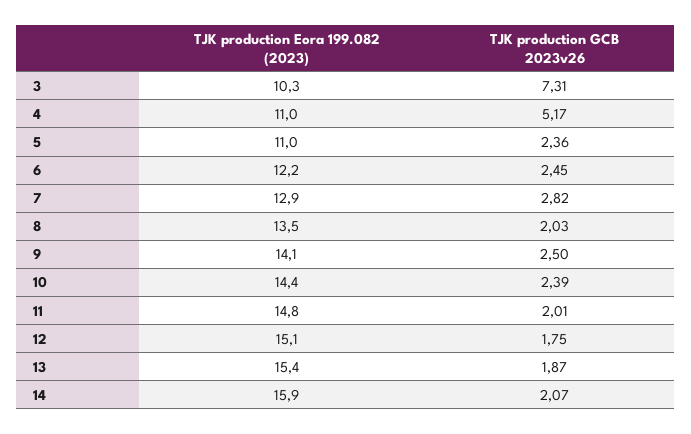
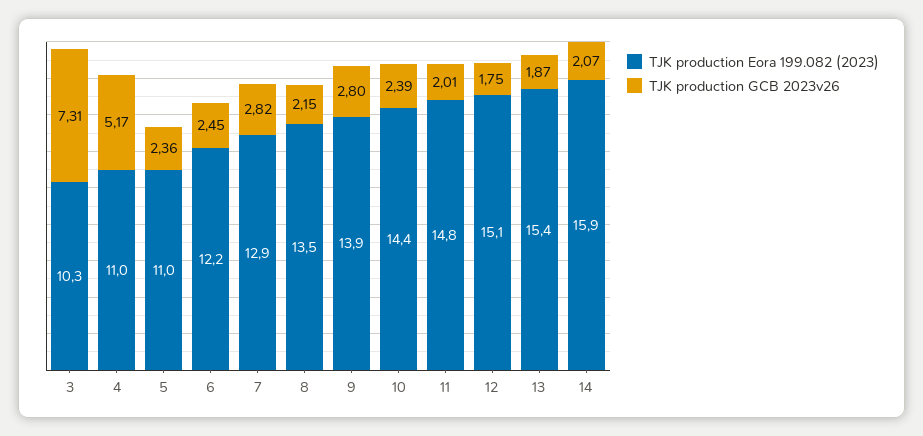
  {
    "TJK production Eora 199.082 (2023)": {
      "3": 10.3,
      "4": 11,
      "5": 11,
      "6": 12.2,
      "7": 12.9,
      "8": 13.5,
-     "9": 14.1,
+     "9": 13.9,
      "10": 14.4,
      "11": 14.8,
      "12": 15.1,
      "13": 15.4,
      "14": 15.9
    },
    "TJK production GCB 2023v26": {
      "3": 7.31,
      "4": 5.17,
      "5": 2.36,
      "6": 2.45,
      "7": 2.82,
-     "8": 2.03,
+     "8": 2.15,
-     "9": 2.5,
+     "9": 2.8,
      "10": 2.39,
      "11": 2.01,
      "12": 1.75,
      "13": 1.87,
      "14": 2.07
    }
  }

